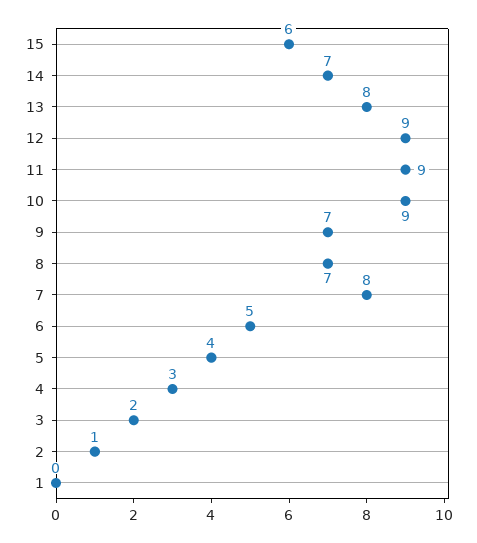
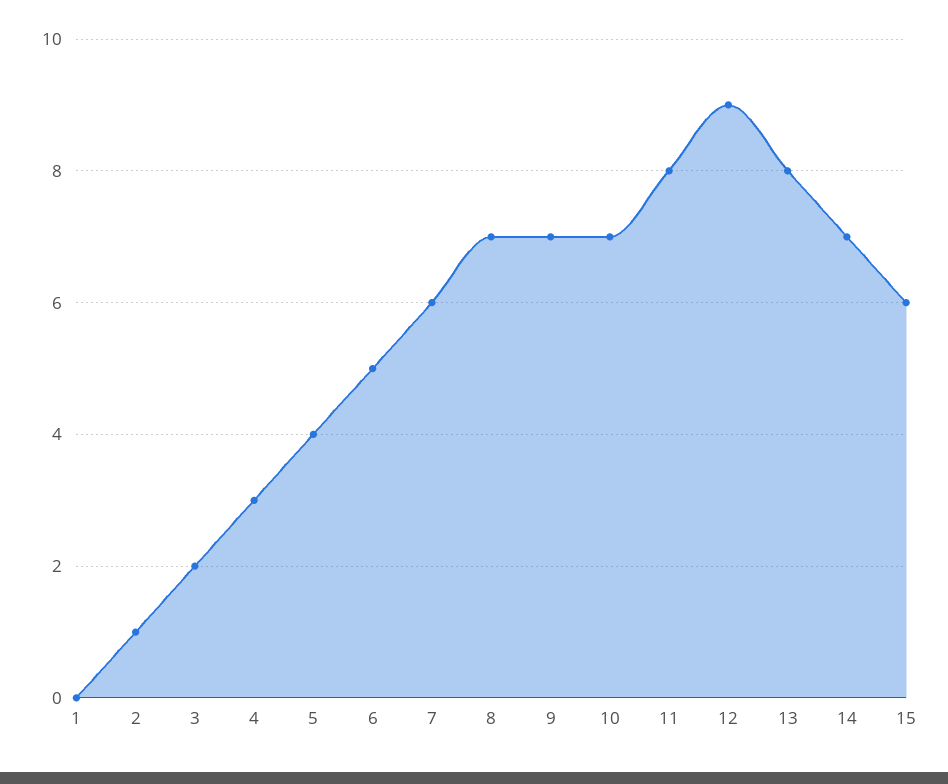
  {
    "15": 6,
    "14": 7,
    "13": 8,
    "12": 9,
-   "11": 9,
+   "11": 8,
-   "10": 9,
+   "10": 7,
    "9": 7,
    "8": 7,
-   "7": 8,
+   "7": 6,
    "6": 5,
    "5": 4,
    "4": 3,
    "3": 2,
    "2": 1,
    "1": 0
  }

